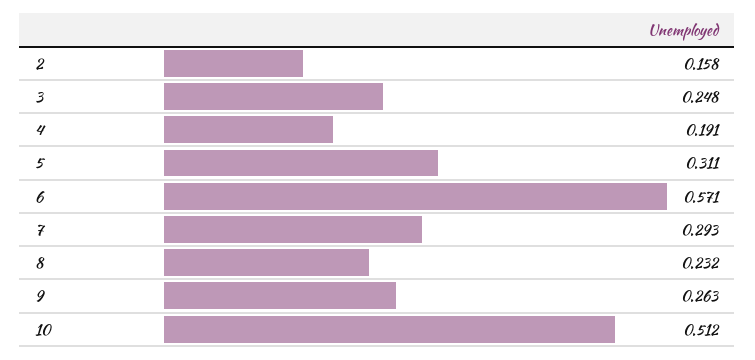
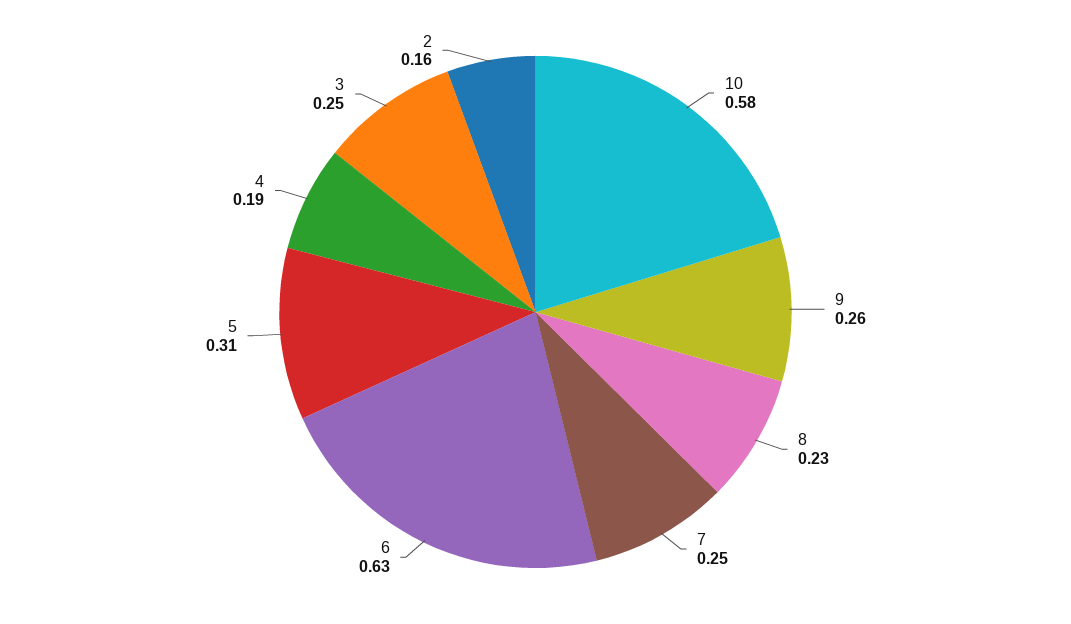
  {
    "2": 0.158,
    "3": 0.248,
    "4": 0.191,
    "5": 0.311,
-   "6": 0.571,
+   "6": 0.63,
-   "7": 0.293,
+   "7": 0.25,
    "8": 0.232,
    "9": 0.263,
-   "10": 0.512
+   "10": 0.58
  }

